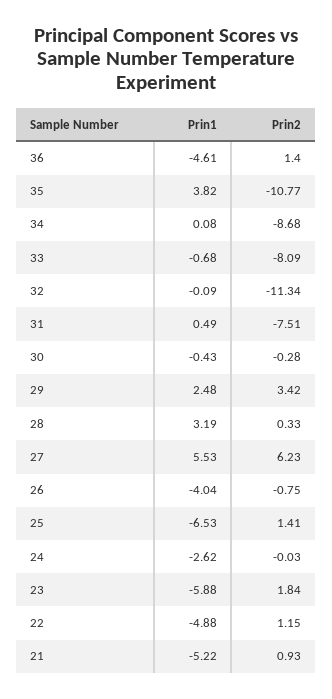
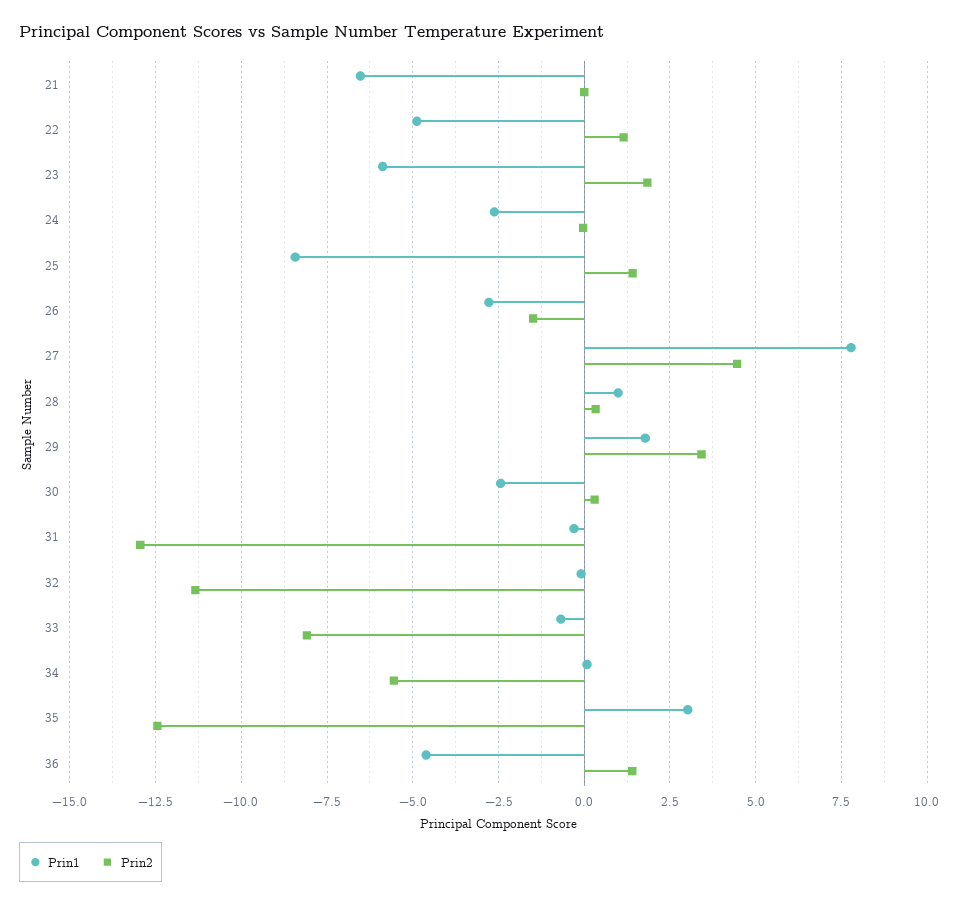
  {
    "Prin1": {
      "36": -4.61,
-     "35": 3.82,
+     "35": 3,
      "34": 0.08,
      "33": -0.68,
      "32": -0.09,
-     "31": 0.49,
+     "31": -0.25,
-     "30": -0.43,
+     "30": -2.5,
-     "29": 2.48,
+     "29": 1.75,
-     "28": 3.19,
+     "28": 1,
-     "27": 5.53,
+     "27": 7.75,
-     "26": -4.04,
+     "26": -2.75,
-     "25": -6.53,
+     "25": -8.5,
      "24": -2.62,
      "23": -5.88,
      "22": -4.88,
-     "21": -5.22
+     "21": -6.5
    },
    "Prin2": {
      "36": 1.4,
-     "35": -10.77,
+     "35": -12.5,
-     "34": -8.68,
+     "34": -5.5,
      "33": -8.09,
      "32": -11.34,
-     "31": -7.51,
+     "31": -13,
-     "30": -0.28,
+     "30": 0.25,
      "29": 3.42,
      "28": 0.33,
-     "27": 6.23,
+     "27": 4.5,
-     "26": -0.75,
+     "26": -1.5,
      "25": 1.41,
      "24": -0.03,
      "23": 1.84,
      "22": 1.15,
-     "21": 0.93
+     "21": 0
    }
  }

